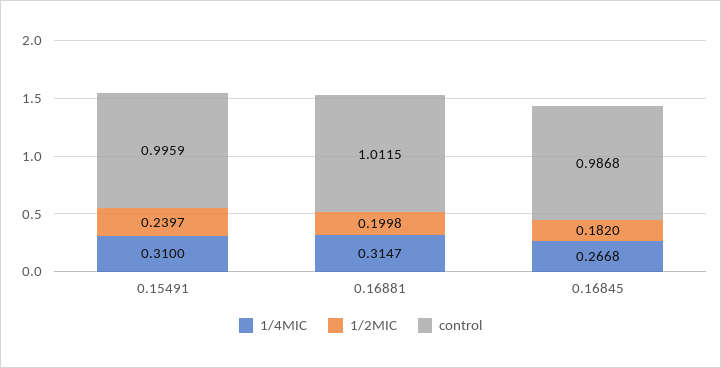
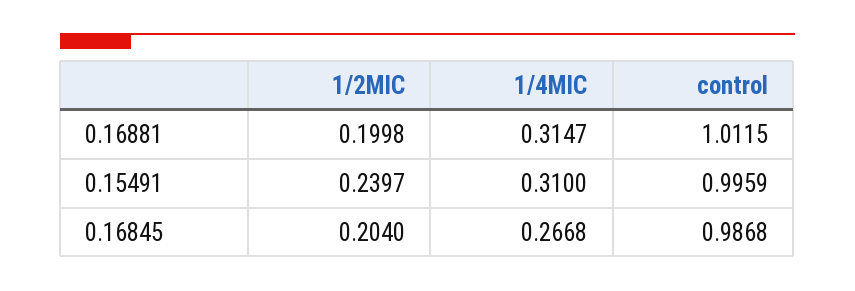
  {
    "1/4MIC": {
      "0.15491": 0.31,
      "0.16881": 0.3147,
      "0.16845": 0.2668
    },
    "1/2MIC": {
      "0.15491": 0.2397,
      "0.16881": 0.1998,
-     "0.16845": 0.182
+     "0.16845": 0.204
    },
    "control": {
      "0.15491": 0.9959,
      "0.16881": 1.0115,
      "0.16845": 0.9868
    }
  }

